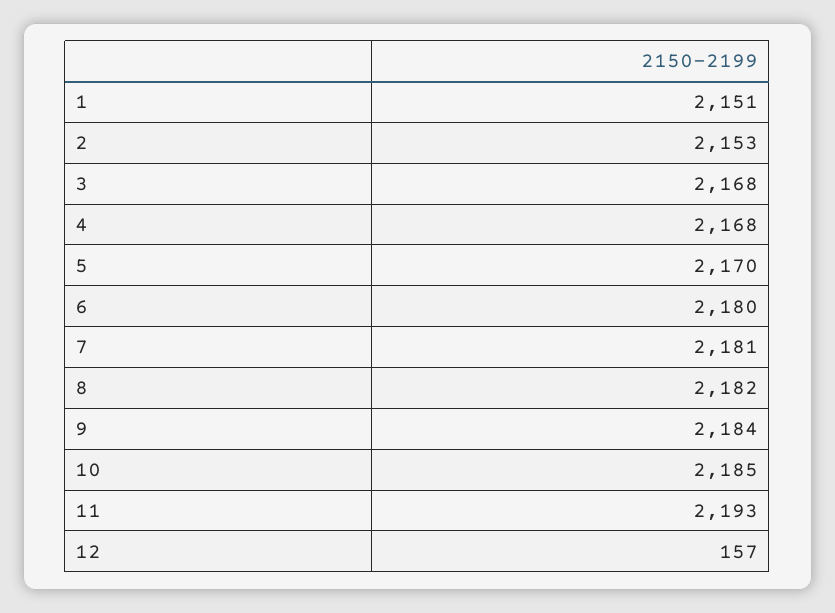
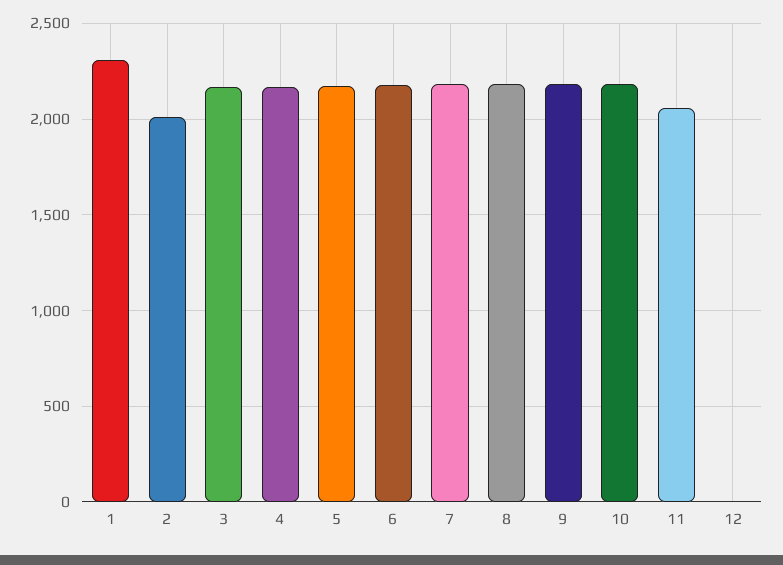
  {
-   "1": 2151,
+   "1": 2300,
-   "2": 2153,
+   "2": 2000,
    "3": 2168,
    "4": 2168,
    "5": 2170,
    "6": 2180,
    "7": 2181,
    "8": 2182,
    "9": 2184,
    "10": 2185,
-   "11": 2193,
+   "11": 2050,
-   "12": 157
+   "12": 0
  }

